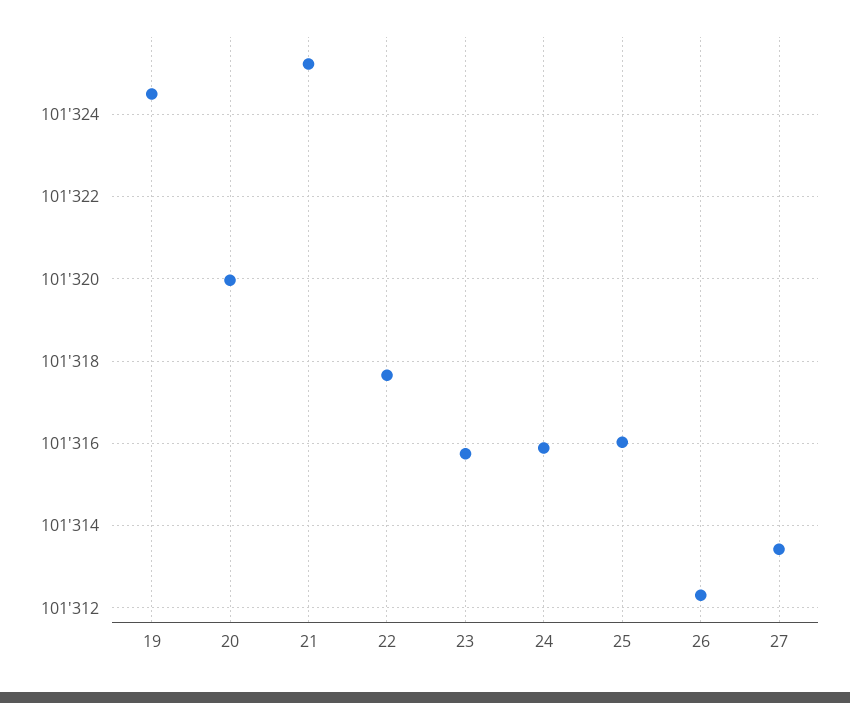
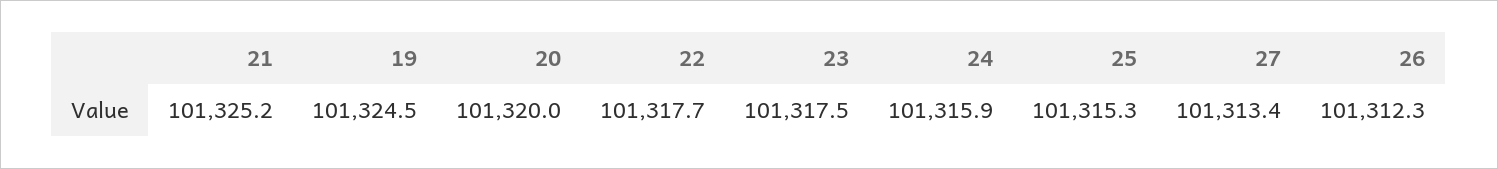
  {
    "19": 101324.5,
    "20": 101320,
    "21": 101325.2,
    "22": 101317.7,
-   "23": 101315.8,
+   "23": 101317.5,
    "24": 101315.9,
-   "25": 101316,
+   "25": 101315.3,
    "26": 101312.3,
    "27": 101313.4
  }

